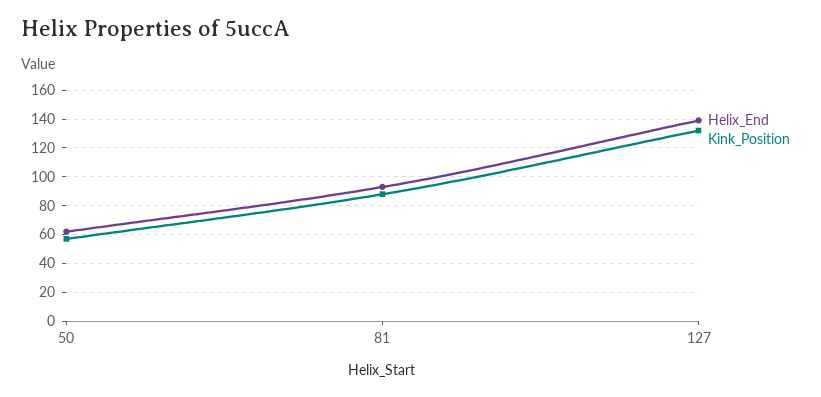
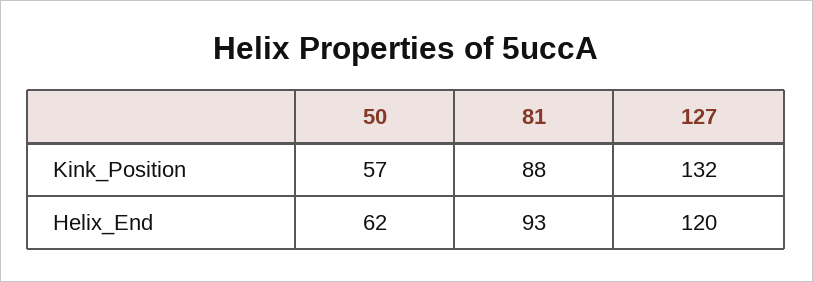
  {
    "Helix_End": {
      "50": 62,
      "81": 93,
-     "127": 140
+     "127": 120
    },
    "Kink_Position": {
      "50": 57,
      "81": 88,
      "127": 132
    }
  }

